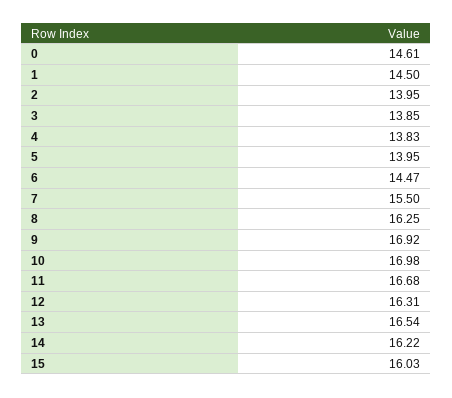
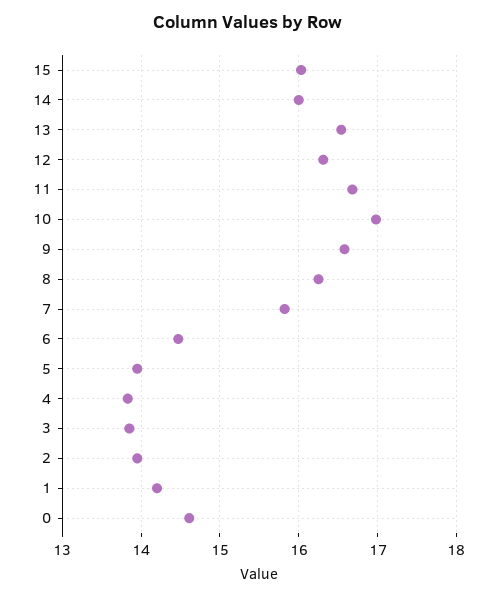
  {
    "0": 14.61,
-   "1": 14.5,
+   "1": 14.2,
    "2": 13.95,
    "3": 13.85,
    "4": 13.83,
    "5": 13.95,
    "6": 14.47,
-   "7": 15.5,
+   "7": 15.8,
    "8": 16.25,
-   "9": 16.92,
+   "9": 16.6,
    "10": 16.98,
    "11": 16.68,
    "12": 16.31,
    "13": 16.54,
-   "14": 16.22,
+   "14": 16,
    "15": 16.03
  }

